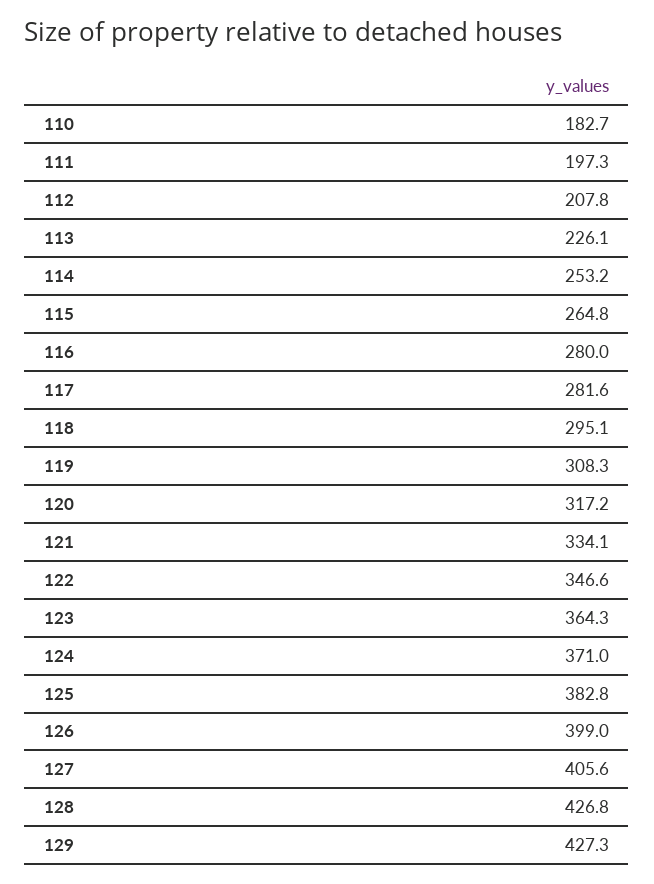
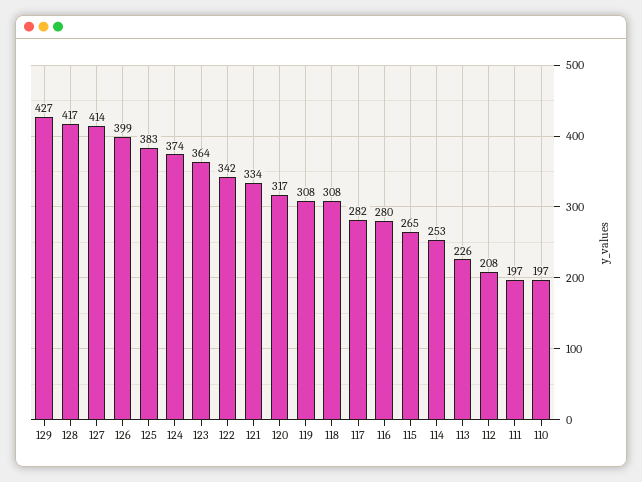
  {
-   "110": 182.7,
+   "110": 197,
    "111": 197.3,
    "112": 207.8,
    "113": 226.1,
    "114": 253.2,
    "115": 264.8,
    "116": 280,
    "117": 281.6,
-   "118": 295.1,
+   "118": 308,
    "119": 308.3,
    "120": 317.2,
    "121": 334.1,
-   "122": 346.6,
+   "122": 342,
    "123": 364.3,
-   "124": 371,
+   "124": 374,
    "125": 382.8,
    "126": 399,
-   "127": 405.6,
+   "127": 414,
-   "128": 426.8,
+   "128": 417,
    "129": 427.3
  }

